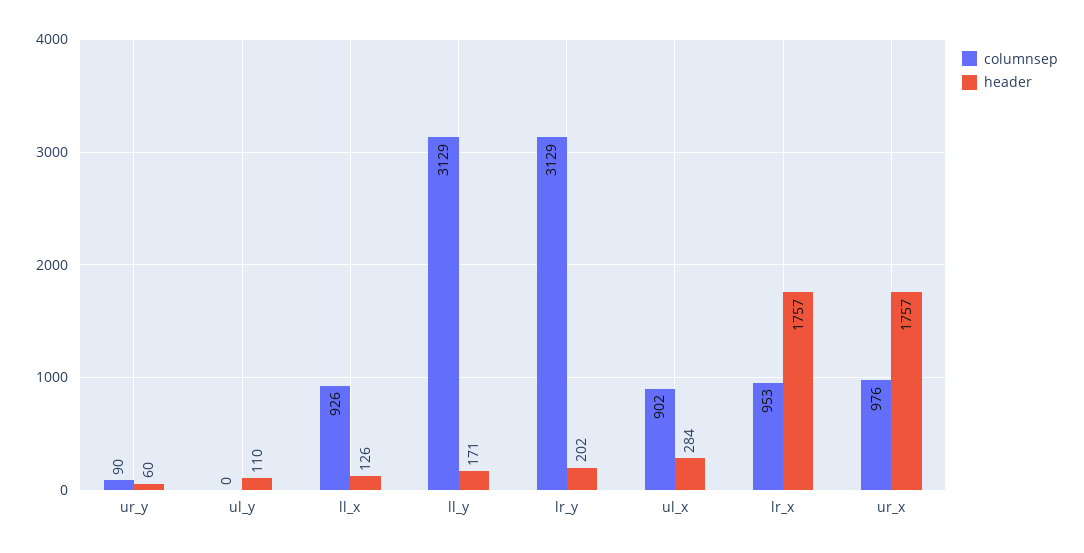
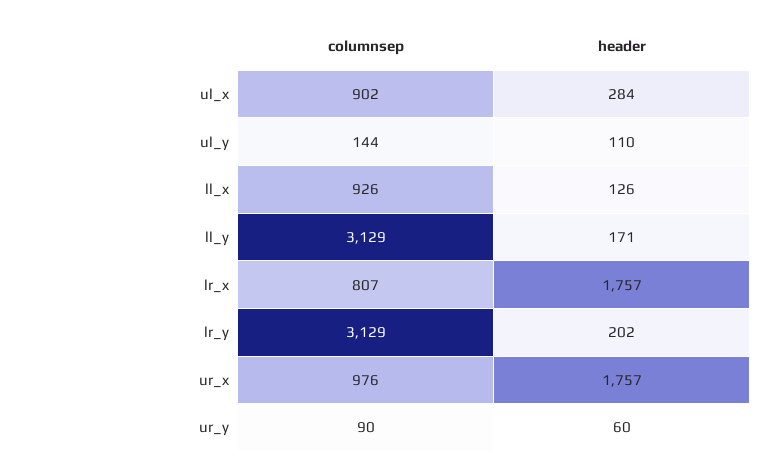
  {
    "columnsep": {
      "ur_y": 90,
-     "ul_y": 0,
+     "ul_y": 144,
      "ll_x": 926,
      "ll_y": 3129,
      "lr_y": 3129,
      "ul_x": 902,
-     "lr_x": 953,
+     "lr_x": 807,
      "ur_x": 976
    },
    "header": {
      "ur_y": 60,
      "ul_y": 110,
      "ll_x": 126,
      "ll_y": 171,
      "lr_y": 202,
      "ul_x": 284,
      "lr_x": 1757,
      "ur_x": 1757
    }
  }

